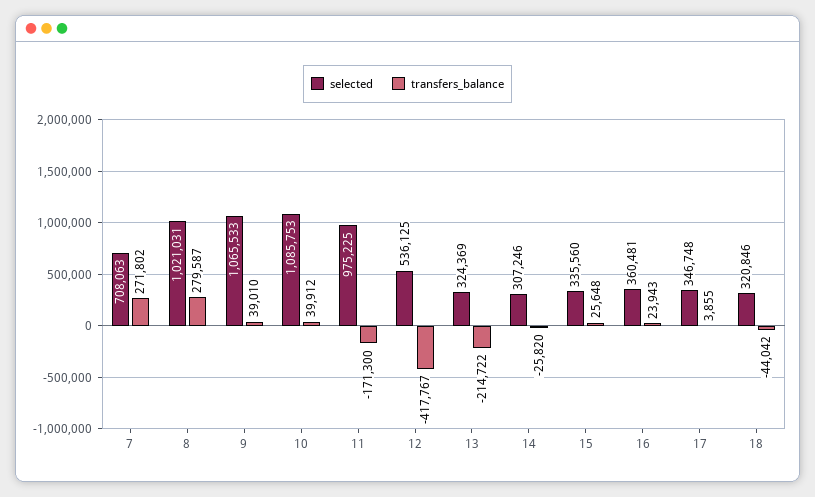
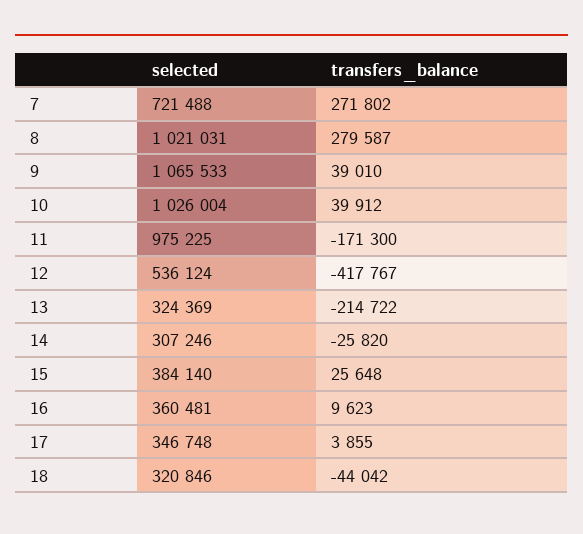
  {
    "selected": {
-     "7": 708063,
+     "7": 721488,
      "8": 1021031,
      "9": 1065533,
-     "10": 1085753,
+     "10": 1026004,
      "11": 975225,
-     "12": 536125,
+     "12": 536124,
      "13": 324369,
      "14": 307246,
-     "15": 335560,
+     "15": 384140,
      "16": 360481,
      "17": 346748,
      "18": 320846
    },
    "transfers_balance": {
      "7": 271802,
      "8": 279587,
      "9": 39010,
      "10": 39912,
      "11": -171300,
      "12": -417767,
      "13": -214722,
      "14": -25820,
      "15": 25648,
-     "16": 23943,
+     "16": 9623,
      "17": 3855,
      "18": -44042
    }
  }

